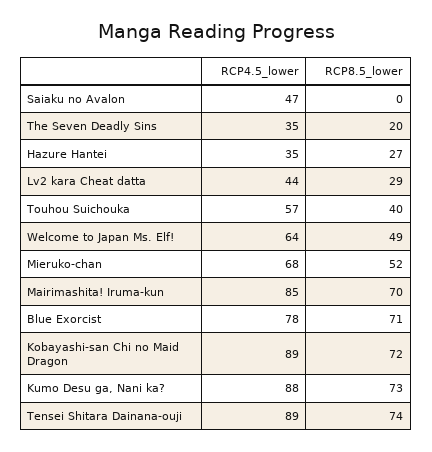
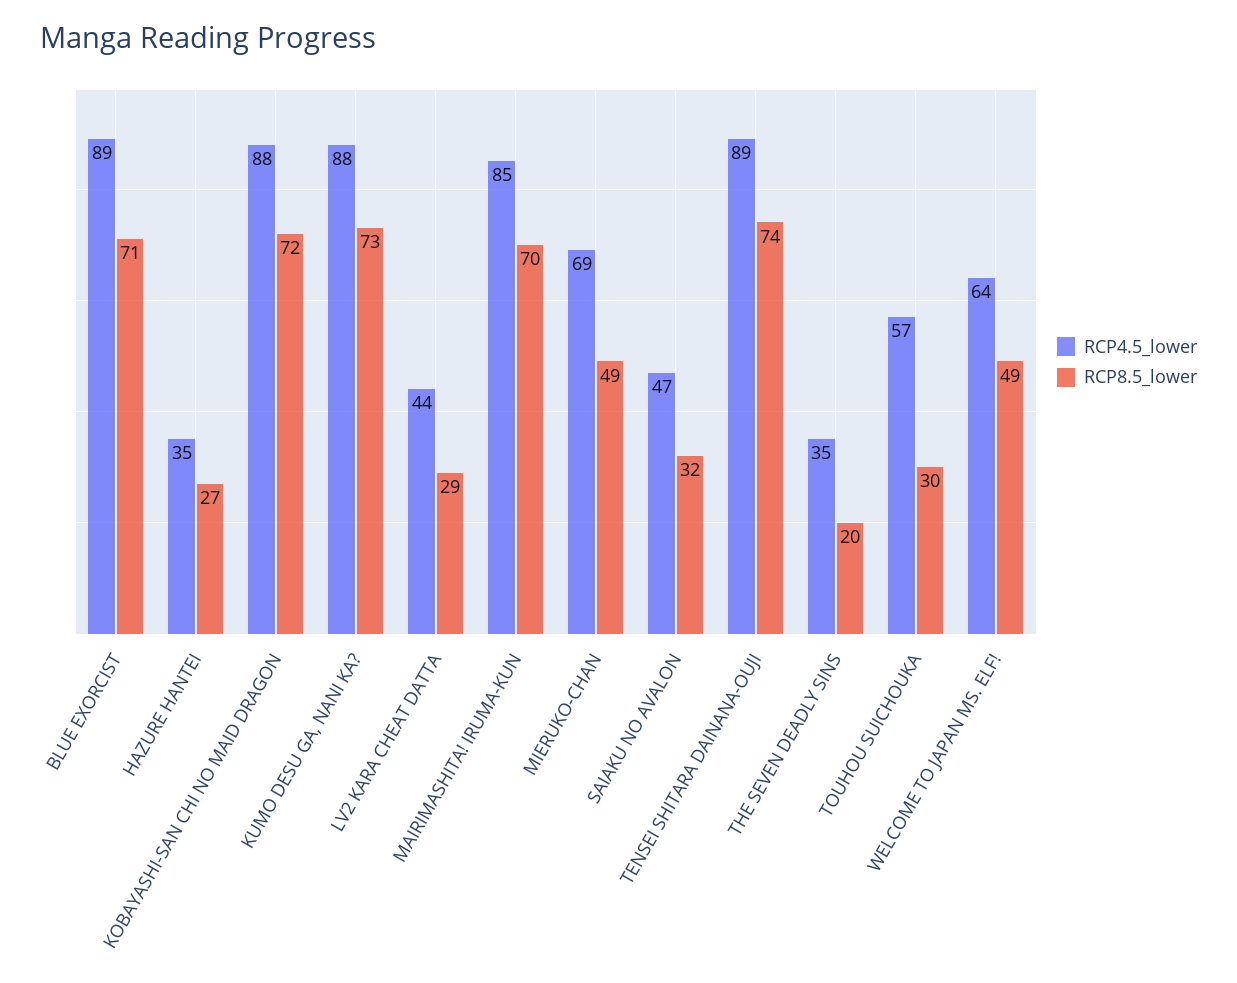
  {
    "RCP4.5_lower": {
      "Saiaku no Avalon": 47,
      "The Seven Deadly Sins": 35,
      "Hazure Hantei": 35,
      "Lv2 kara Cheat datta": 44,
      "Touhou Suichouka": 57,
      "Welcome to Japan Ms. Elf!": 64,
-     "Mieruko-chan": 68,
+     "Mieruko-chan": 69,
      "Mairimashita! Iruma-kun": 85,
-     "Blue Exorcist": 78,
+     "Blue Exorcist": 89,
-     "Kobayashi-san Chi no Maid Dragon": 89,
+     "Kobayashi-san Chi no Maid Dragon": 88,
      "Kumo Desu ga, Nani ka?": 88,
      "Tensei Shitara Dainana-ouji": 89
    },
    "RCP8.5_lower": {
-     "Saiaku no Avalon": 0,
+     "Saiaku no Avalon": 32,
      "The Seven Deadly Sins": 20,
      "Hazure Hantei": 27,
      "Lv2 kara Cheat datta": 29,
-     "Touhou Suichouka": 40,
+     "Touhou Suichouka": 30,
      "Welcome to Japan Ms. Elf!": 49,
-     "Mieruko-chan": 52,
+     "Mieruko-chan": 49,
      "Mairimashita! Iruma-kun": 70,
      "Blue Exorcist": 71,
      "Kobayashi-san Chi no Maid Dragon": 72,
      "Kumo Desu ga, Nani ka?": 73,
      "Tensei Shitara Dainana-ouji": 74
    }
  }

